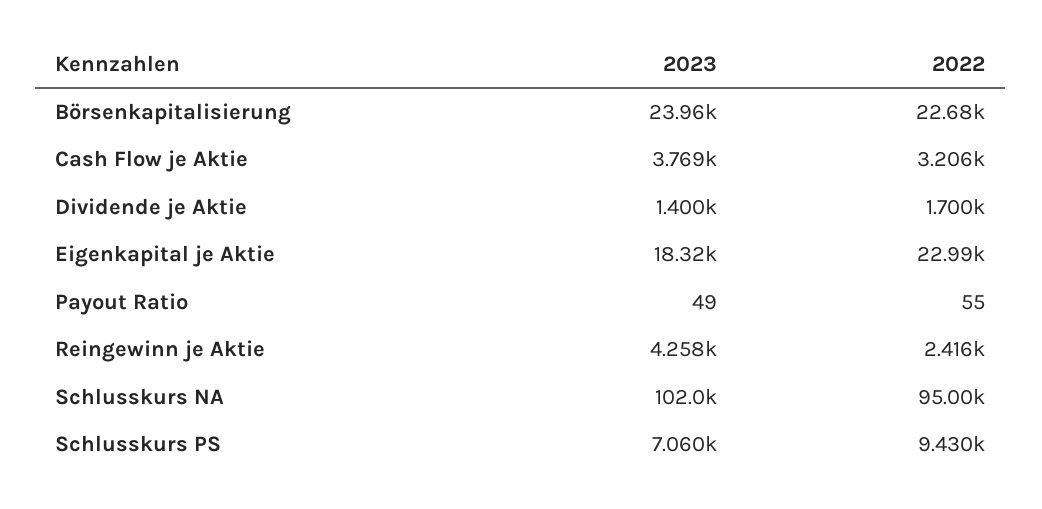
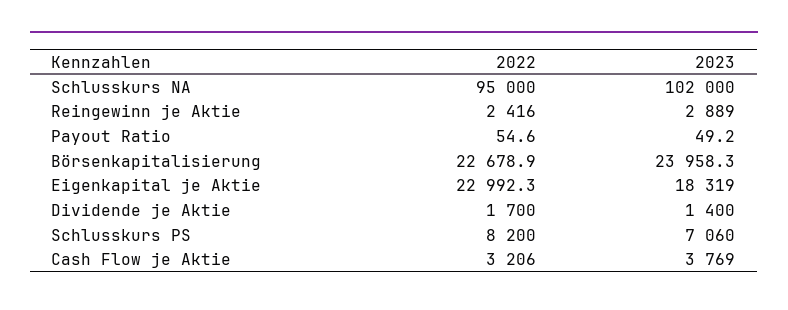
  {
    "2023": {
      "Börsenkapitalisierung": 23958.3,
      "Cash Flow je Aktie": 3769,
      "Dividende je Aktie": 1400,
      "Eigenkapital je Aktie": 18319,
      "Payout Ratio": 49.2,
-     "Reingewinn je Aktie": 4258,
+     "Reingewinn je Aktie": 2889,
      "Schlusskurs NA": 102000,
      "Schlusskurs PS": 7060
    },
    "2022": {
      "Börsenkapitalisierung": 22678.9,
      "Cash Flow je Aktie": 3206,
      "Dividende je Aktie": 1700,
      "Eigenkapital je Aktie": 22992.3,
      "Payout Ratio": 54.6,
      "Reingewinn je Aktie": 2416,
      "Schlusskurs NA": 95000,
-     "Schlusskurs PS": 9430
+     "Schlusskurs PS": 8200
    }
  }

